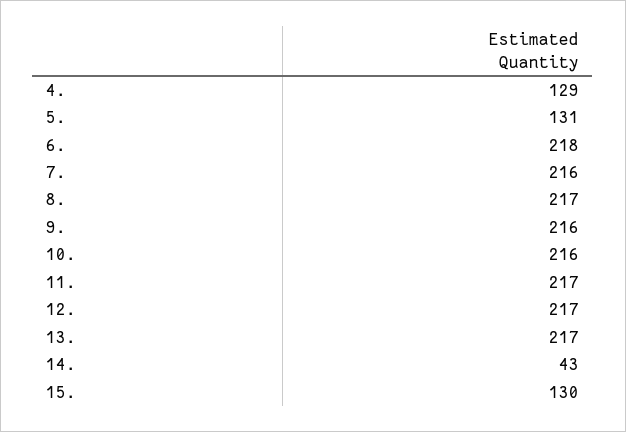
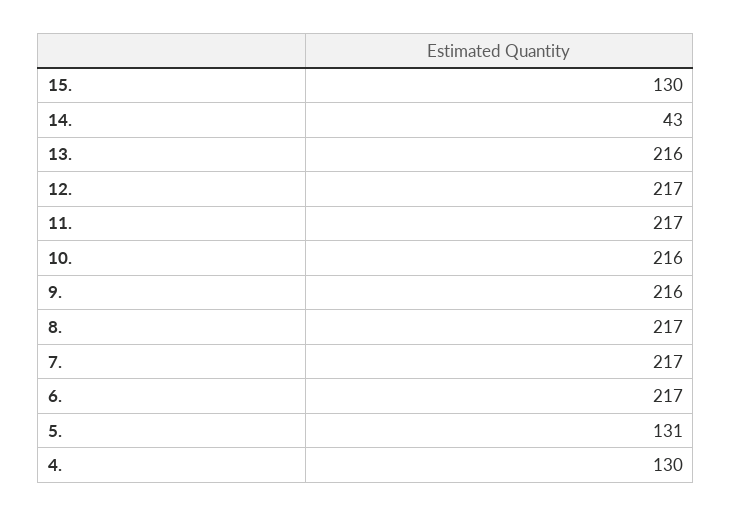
  {
-   "4.": 129,
+   "4.": 130,
    "5.": 131,
-   "6.": 218,
+   "6.": 217,
-   "7.": 216,
+   "7.": 217,
    "8.": 217,
    "9.": 216,
    "10.": 216,
    "11.": 217,
    "12.": 217,
-   "13.": 217,
+   "13.": 216,
    "14.": 43,
    "15.": 130
  }

